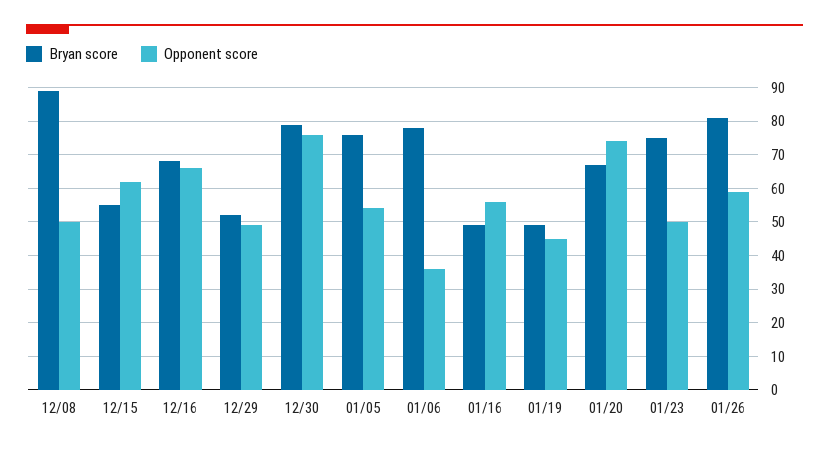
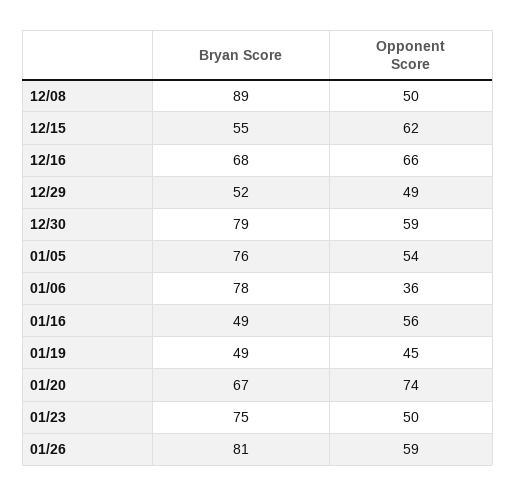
  {
    "Bryan score": {
      "12/08": 89,
      "12/15": 55,
      "12/16": 68,
      "12/29": 52,
      "12/30": 79,
      "01/05": 76,
      "01/06": 78,
      "01/16": 49,
      "01/19": 49,
      "01/20": 67,
      "01/23": 75,
      "01/26": 81
    },
    "Opponent score": {
      "12/08": 50,
      "12/15": 62,
      "12/16": 66,
      "12/29": 49,
-     "12/30": 75,
+     "12/30": 59,
      "01/05": 54,
      "01/06": 36,
      "01/16": 56,
      "01/19": 45,
      "01/20": 74,
      "01/23": 50,
      "01/26": 59
    }
  }

